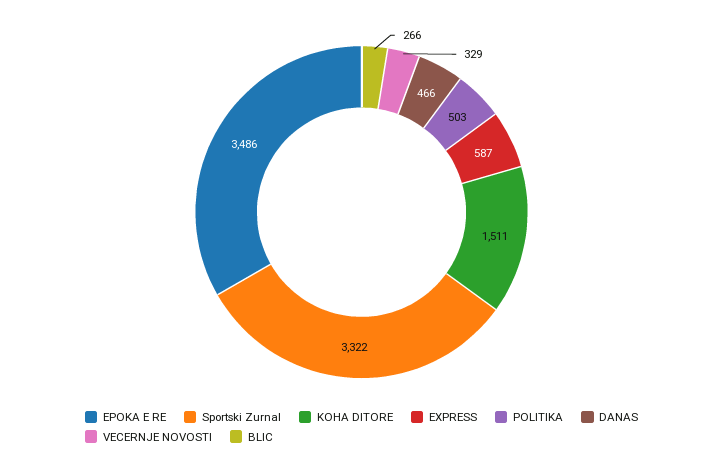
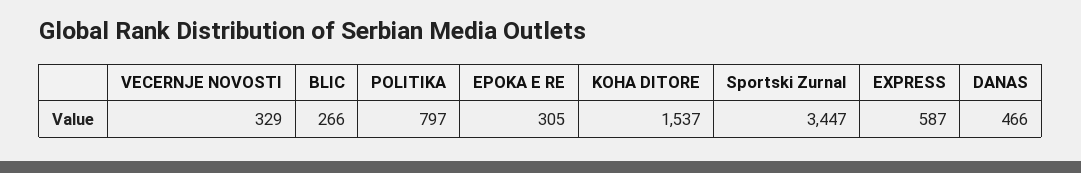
  {
-   "EPOKA E RE": 3486,
+   "EPOKA E RE": 305,
-   "Sportski Zurnal": 3322,
+   "Sportski Zurnal": 3447,
-   "KOHA DITORE": 1511,
+   "KOHA DITORE": 1537,
    "EXPRESS": 587,
-   "POLITIKA": 503,
+   "POLITIKA": 797,
    "DANAS": 466,
    "VECERNJE NOVOSTI": 329,
    "BLIC": 266
  }

